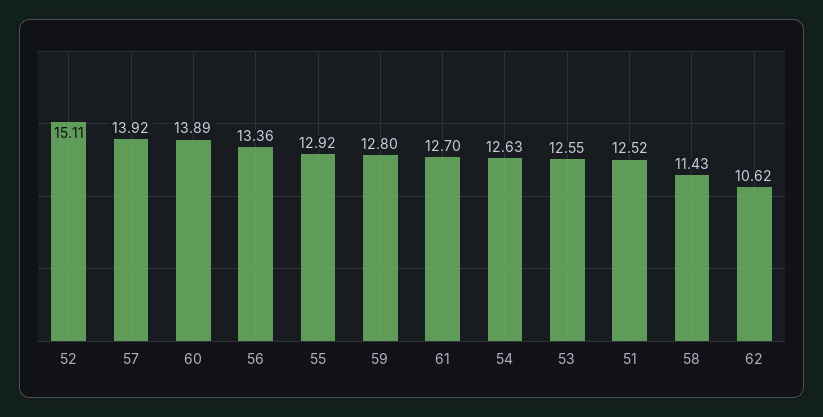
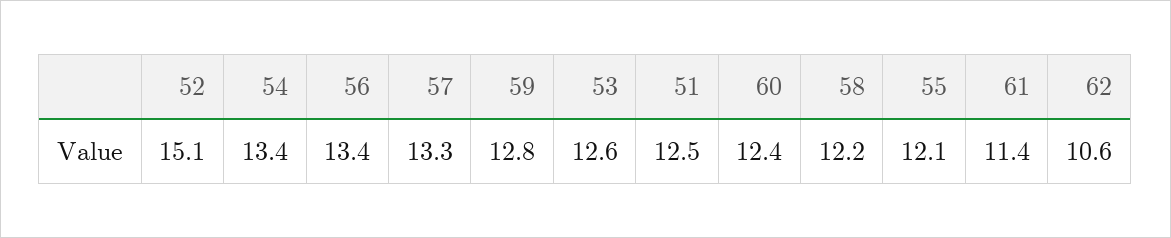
  {
    "52": 15.11,
-   "57": 13.92,
+   "57": 13.3,
-   "60": 13.89,
+   "60": 12.4,
    "56": 13.36,
-   "55": 12.92,
+   "55": 12.1,
    "59": 12.8,
-   "61": 12.7,
+   "61": 11.4,
-   "54": 12.63,
+   "54": 13.4,
    "53": 12.55,
    "51": 12.52,
-   "58": 11.43,
+   "58": 12.2,
    "62": 10.62
  }

